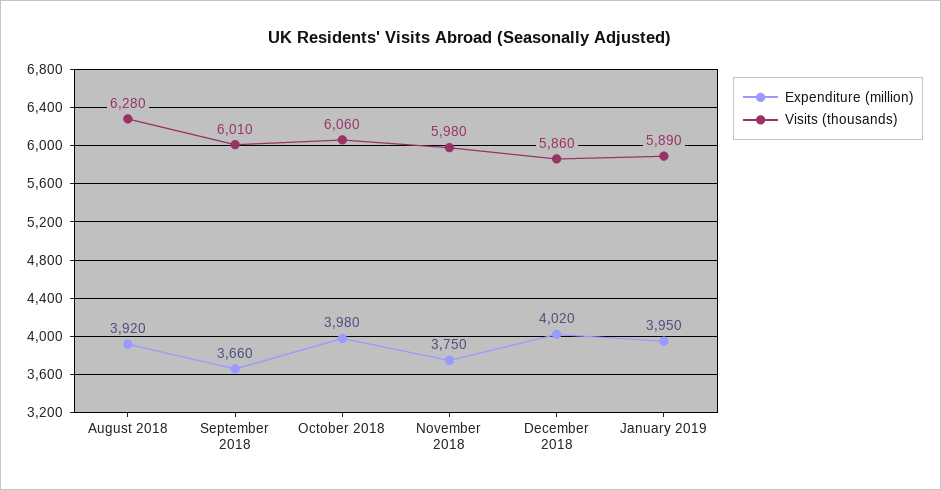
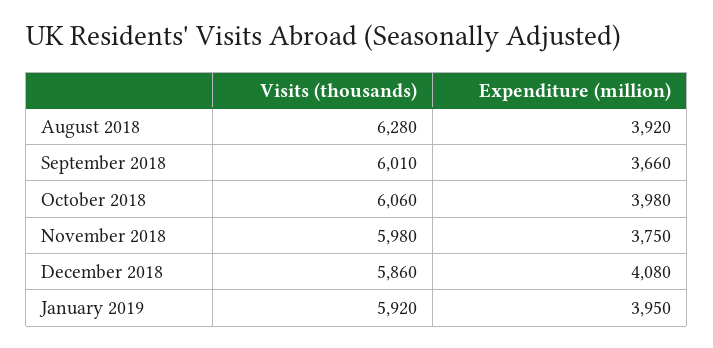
  {
    "Expenditure (million)": {
      "August 2018": 3920,
      "September 2018": 3660,
      "October 2018": 3980,
      "November 2018": 3750,
-     "December 2018": 4020,
+     "December 2018": 4080,
      "January 2019": 3950
    },
    "Visits (thousands)": {
      "August 2018": 6280,
      "September 2018": 6010,
      "October 2018": 6060,
      "November 2018": 5980,
      "December 2018": 5860,
-     "January 2019": 5890
+     "January 2019": 5920
    }
  }

